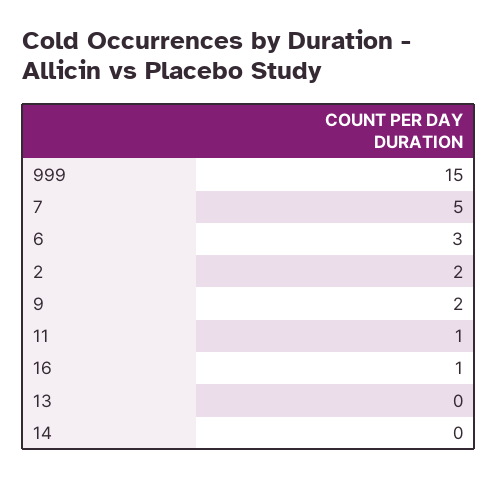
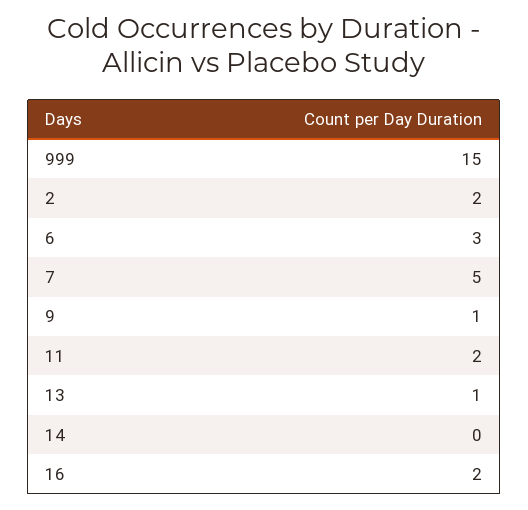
  {
    "999": 15,
    "7": 5,
    "6": 3,
    "2": 2,
-   "9": 2,
+   "9": 1,
-   "11": 1,
+   "11": 2,
-   "16": 1,
+   "16": 2,
-   "13": 0,
+   "13": 1,
    "14": 0
  }

